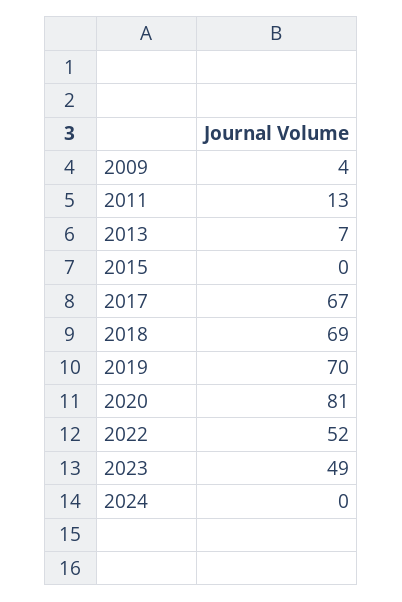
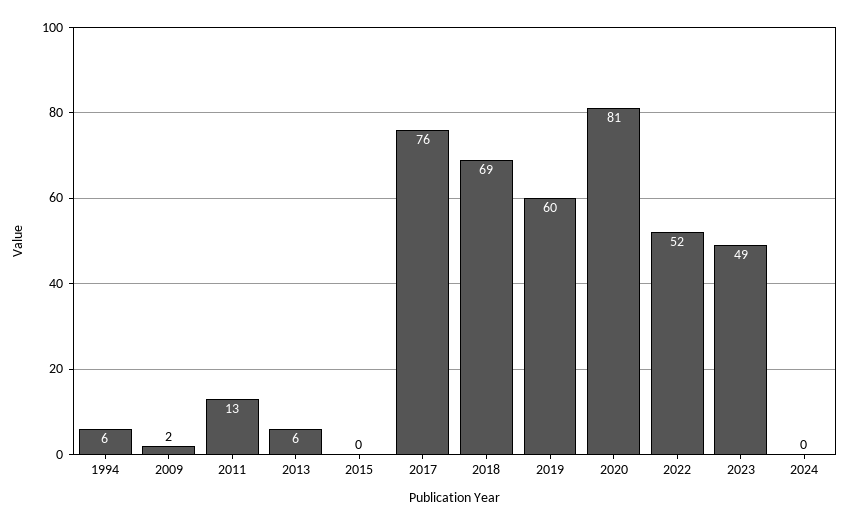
  {
-   "2009": 4,
+   "2009": 2,
    "2011": 13,
-   "2013": 7,
+   "2013": 6,
    "2015": 0,
-   "2017": 67,
+   "2017": 76,
    "2018": 69,
-   "2019": 70,
+   "2019": 60,
    "2020": 81,
    "2022": 52,
    "2023": 49,
-   "2024": 0
+   "2024": 0,
+   "1994": 6
  }

